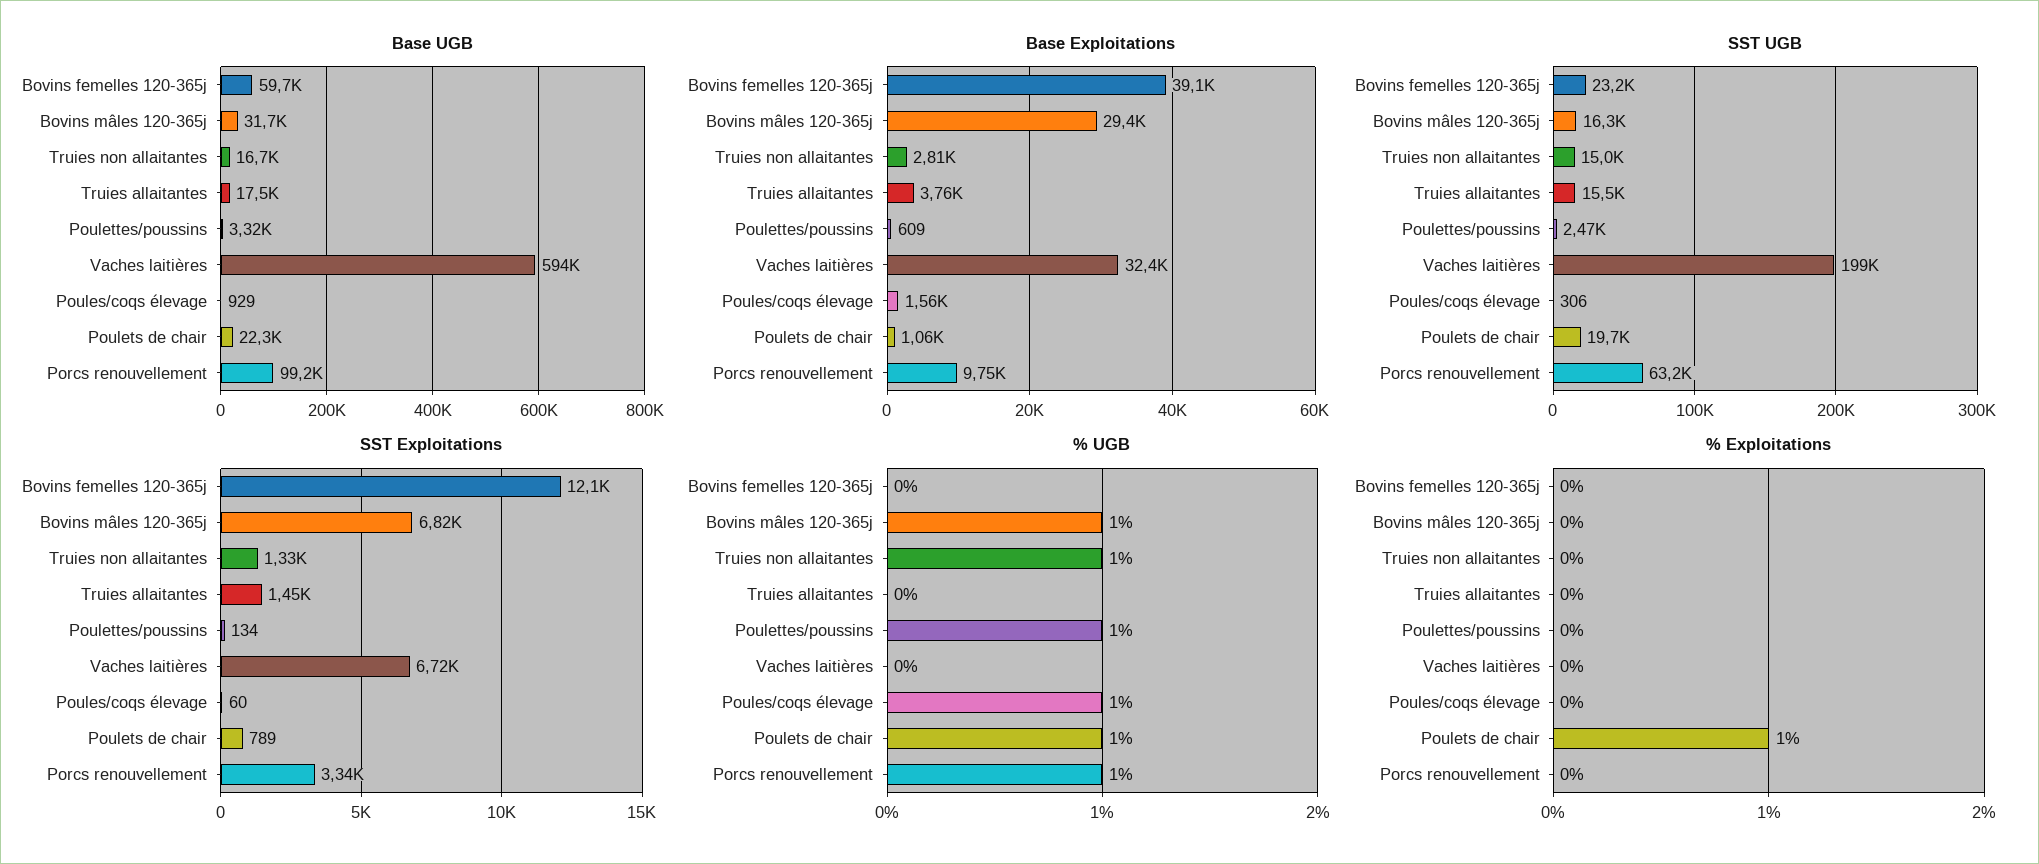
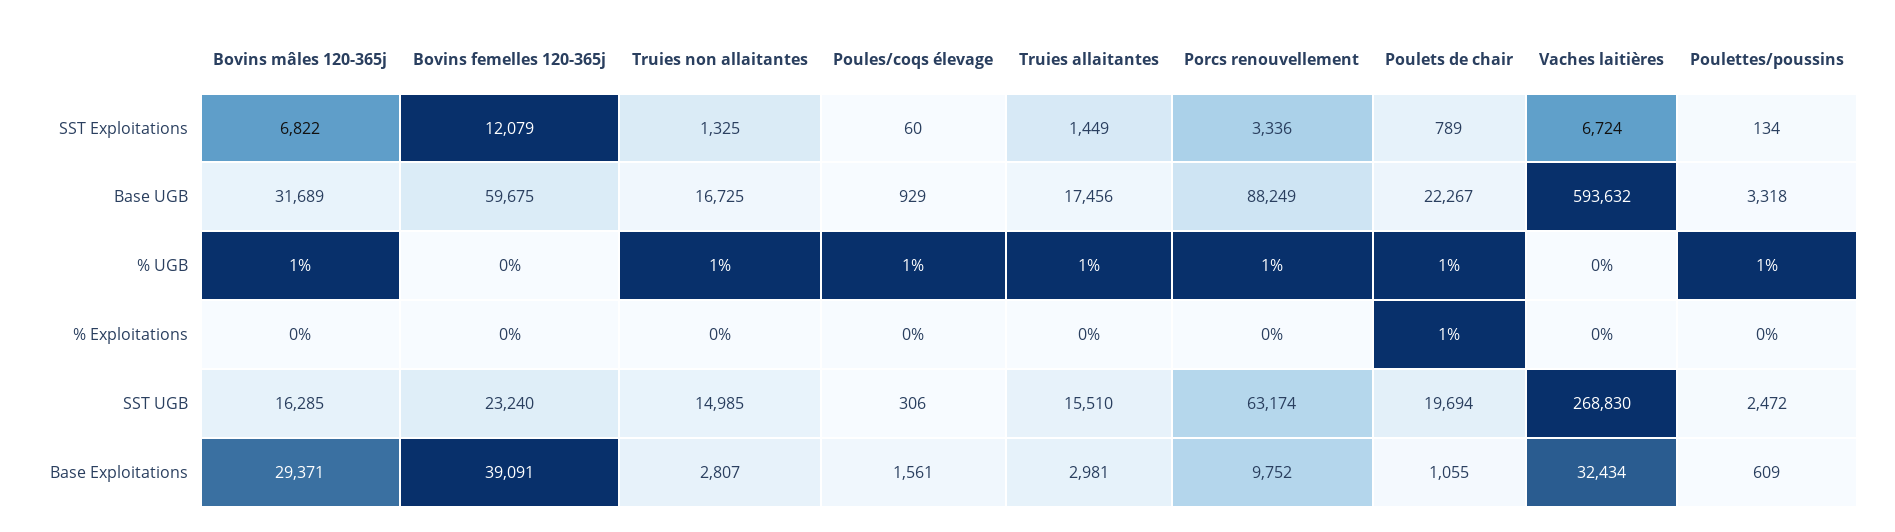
  {
    "Base UGB": {
      "Bovins femelles 120-365j": 59675,
      "Bovins mâles 120-365j": 31689,
      "Truies non allaitantes": 16725,
      "Truies allaitantes": 17456,
      "Poulettes/poussins": 3318,
      "Vaches laitières": 593632,
      "Poules/coqs élevage": 929,
      "Poulets de chair": 22267,
-     "Porcs renouvellement": 99200
+     "Porcs renouvellement": 88249
    },
    "Base Exploitations": {
      "Bovins femelles 120-365j": 39091,
      "Bovins mâles 120-365j": 29371,
      "Truies non allaitantes": 2807,
-     "Truies allaitantes": 3760,
+     "Truies allaitantes": 2981,
      "Poulettes/poussins": 609,
      "Vaches laitières": 32434,
      "Poules/coqs élevage": 1561,
      "Poulets de chair": 1055,
      "Porcs renouvellement": 9752
    },
    "SST UGB": {
      "Bovins femelles 120-365j": 23240,
      "Bovins mâles 120-365j": 16285,
      "Truies non allaitantes": 14985,
      "Truies allaitantes": 15510,
      "Poulettes/poussins": 2472,
-     "Vaches laitières": 199000,
+     "Vaches laitières": 268830,
      "Poules/coqs élevage": 306,
      "Poulets de chair": 19694,
      "Porcs renouvellement": 63174
    },
    "SST Exploitations": {
      "Bovins femelles 120-365j": 12079,
      "Bovins mâles 120-365j": 6822,
      "Truies non allaitantes": 1325,
      "Truies allaitantes": 1449,
      "Poulettes/poussins": 134,
      "Vaches laitières": 6724,
      "Poules/coqs élevage": 60,
      "Poulets de chair": 789,
      "Porcs renouvellement": 3336
    },
    "% UGB": {
      "Bovins femelles 120-365j": 0,
      "Bovins mâles 120-365j": 1,
      "Truies non allaitantes": 1,
-     "Truies allaitantes": 0,
+     "Truies allaitantes": 1,
      "Poulettes/poussins": 1,
      "Vaches laitières": 0,
      "Poules/coqs élevage": 1,
      "Poulets de chair": 1,
      "Porcs renouvellement": 1
    },
    "% Exploitations": {
      "Bovins femelles 120-365j": 0,
      "Bovins mâles 120-365j": 0,
      "Truies non allaitantes": 0,
      "Truies allaitantes": 0,
      "Poulettes/poussins": 0,
      "Vaches laitières": 0,
      "Poules/coqs élevage": 0,
      "Poulets de chair": 1,
      "Porcs renouvellement": 0
    }
  }

